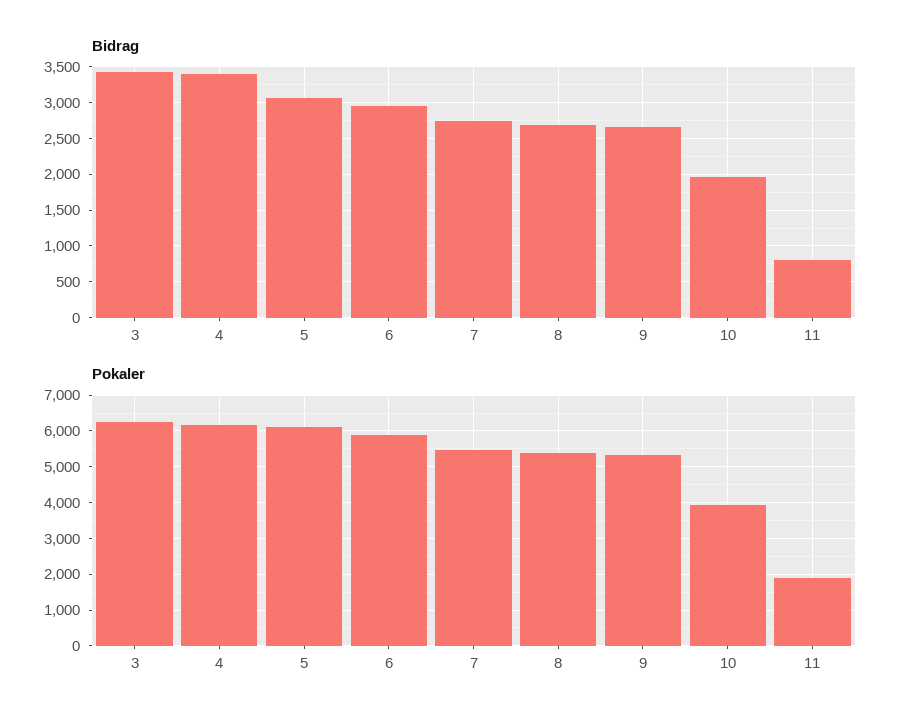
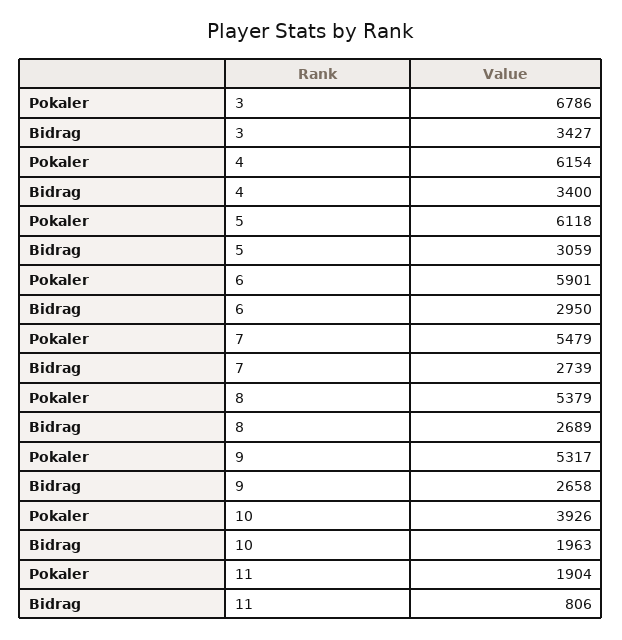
  {
    "Bidrag": {
      "3": 3427,
      "4": 3400,
      "5": 3059,
      "6": 2950,
      "7": 2739,
      "8": 2689,
      "9": 2658,
      "10": 1963,
      "11": 806
    },
    "Pokaler": {
-     "3": 6200,
+     "3": 6786,
      "4": 6154,
      "5": 6118,
      "6": 5901,
      "7": 5479,
      "8": 5379,
      "9": 5317,
      "10": 3926,
      "11": 1904
    }
  }

